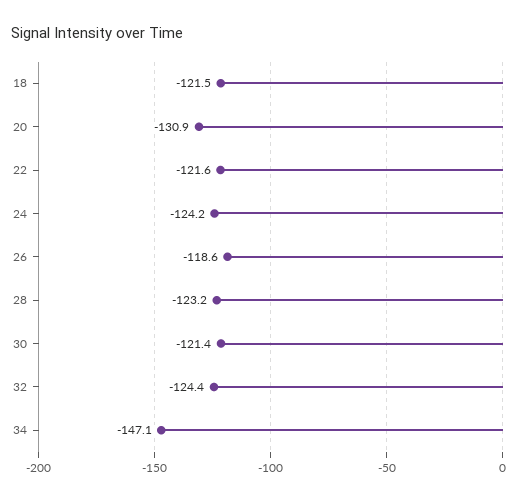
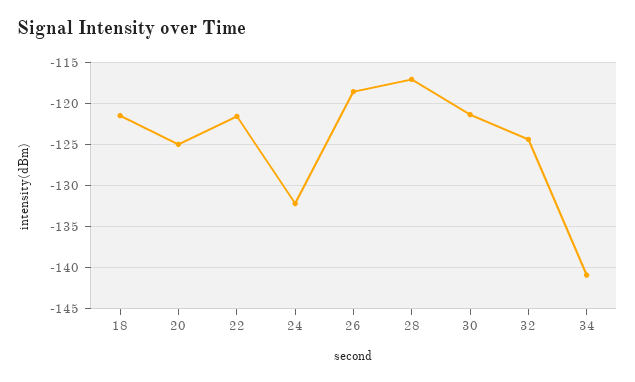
  {
    "18": -121.5,
-   "20": -130.9,
+   "20": -125,
    "22": -121.6,
-   "24": -124.2,
+   "24": -132,
    "26": -118.6,
-   "28": -123.2,
+   "28": -117,
    "30": -121.4,
    "32": -124.4,
-   "34": -147.1
+   "34": -141
  }

